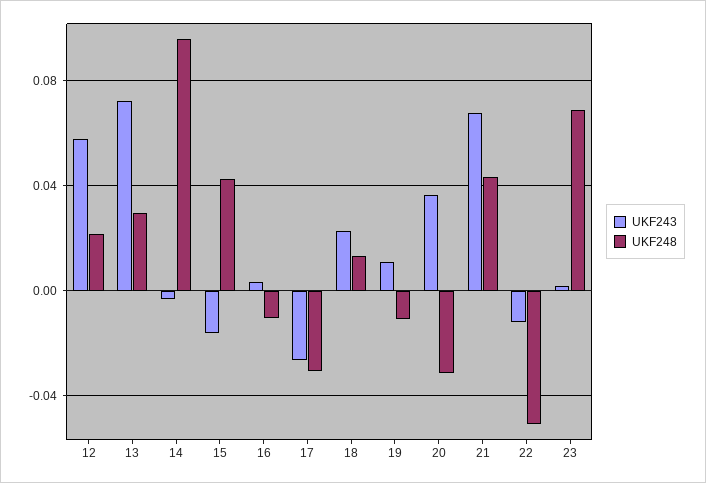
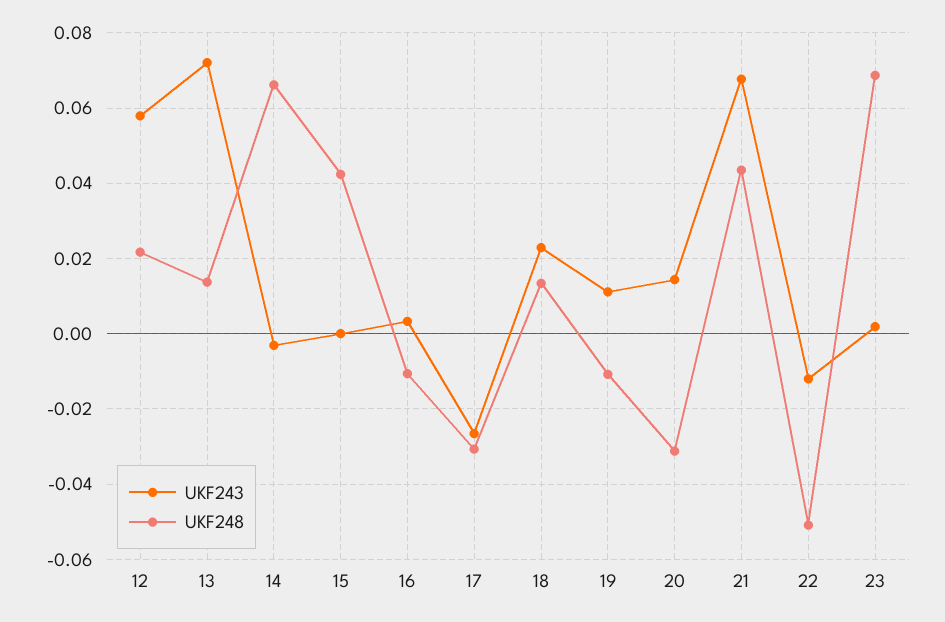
  {
    "UKF243": {
      "12": 0.058,
      "13": 0.072,
      "14": -0.004,
-     "15": -0.015,
+     "15": 0,
      "16": 0.004,
      "17": -0.026,
      "18": 0.022,
      "19": 0.012,
-     "20": 0.035,
+     "20": 0.014,
      "21": 0.068,
      "22": -0.012,
      "23": 0.002
    },
    "UKF248": {
      "12": 0.022,
-     "13": 0.03,
+     "13": 0.014,
-     "14": 0.095,
+     "14": 0.066,
      "15": 0.042,
      "16": -0.01,
      "17": -0.03,
      "18": 0.014,
      "19": -0.01,
      "20": -0.032,
      "21": 0.044,
      "22": -0.05,
      "23": 0.068
    }
  }

